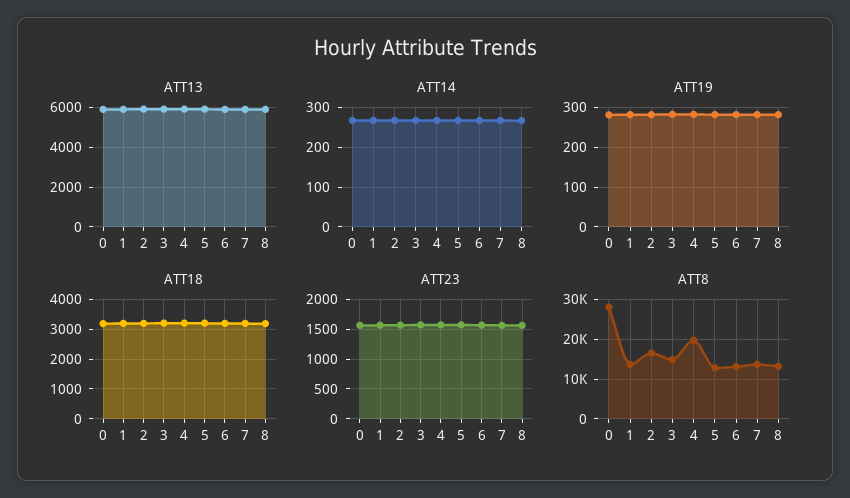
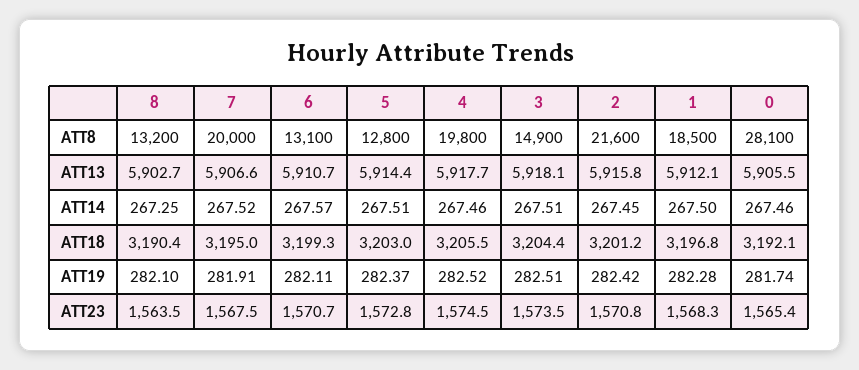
  {
    "ATT13": {
      "0": 5905.5,
      "1": 5912.1,
      "2": 5915.8,
      "3": 5918.1,
      "4": 5917.7,
      "5": 5914.4,
      "6": 5910.7,
      "7": 5906.6,
      "8": 5902.7
    },
    "ATT14": {
      "0": 267.46,
      "1": 267.5,
      "2": 267.45,
      "3": 267.51,
      "4": 267.46,
      "5": 267.51,
      "6": 267.57,
      "7": 267.52,
      "8": 267.25
    },
    "ATT19": {
      "0": 281.74,
      "1": 282.28,
      "2": 282.42,
      "3": 282.51,
      "4": 282.52,
      "5": 282.37,
      "6": 282.11,
      "7": 281.91,
      "8": 282.1
    },
    "ATT18": {
      "0": 3192.1,
      "1": 3196.8,
      "2": 3201.2,
      "3": 3204.4,
      "4": 3205.5,
      "5": 3203,
      "6": 3199.3,
      "7": 3195,
      "8": 3190.4
    },
    "ATT23": {
      "0": 1565.4,
      "1": 1568.3,
      "2": 1570.8,
      "3": 1573.5,
      "4": 1574.5,
      "5": 1572.8,
      "6": 1570.7,
      "7": 1567.5,
      "8": 1563.5
    },
    "ATT8": {
      "0": 28100,
-     "1": 14000,
+     "1": 18500,
-     "2": 16000,
+     "2": 21600,
      "3": 14900,
      "4": 19800,
      "5": 12800,
      "6": 13100,
-     "7": 14000,
+     "7": 20000,
      "8": 13200
    }
  }

